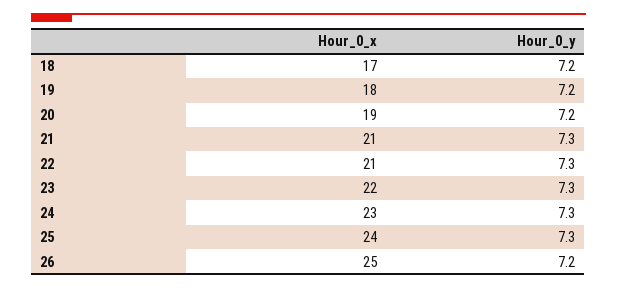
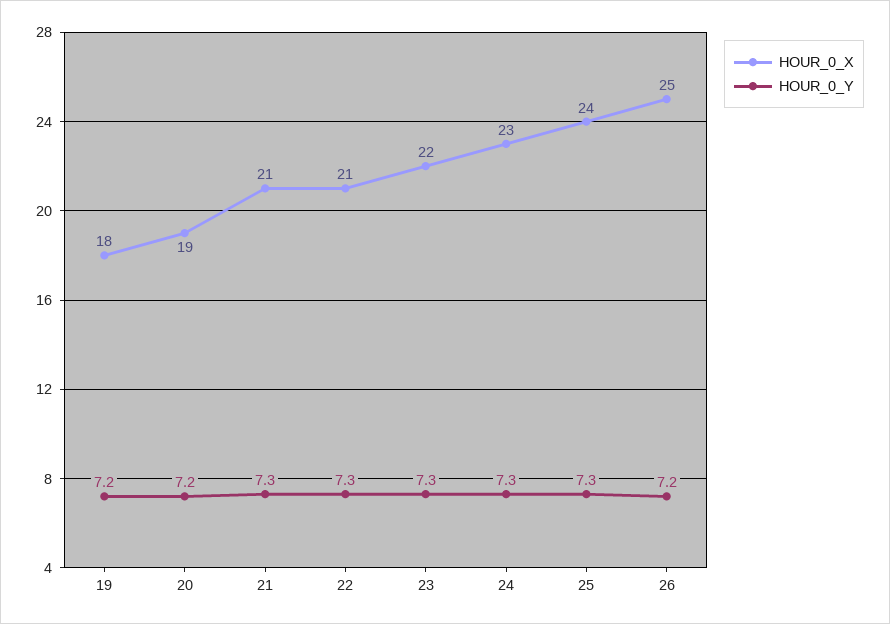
  {
    "Hour_0_x": {
-     "18": 17,
      "19": 18,
      "20": 19,
      "21": 21,
      "22": 21,
      "23": 22,
      "24": 23,
      "25": 24,
      "26": 25
    },
    "Hour_0_y": {
-     "18": 7.2,
      "19": 7.2,
      "20": 7.2,
      "21": 7.3,
      "22": 7.3,
      "23": 7.3,
      "24": 7.3,
      "25": 7.3,
      "26": 7.2
    }
  }

